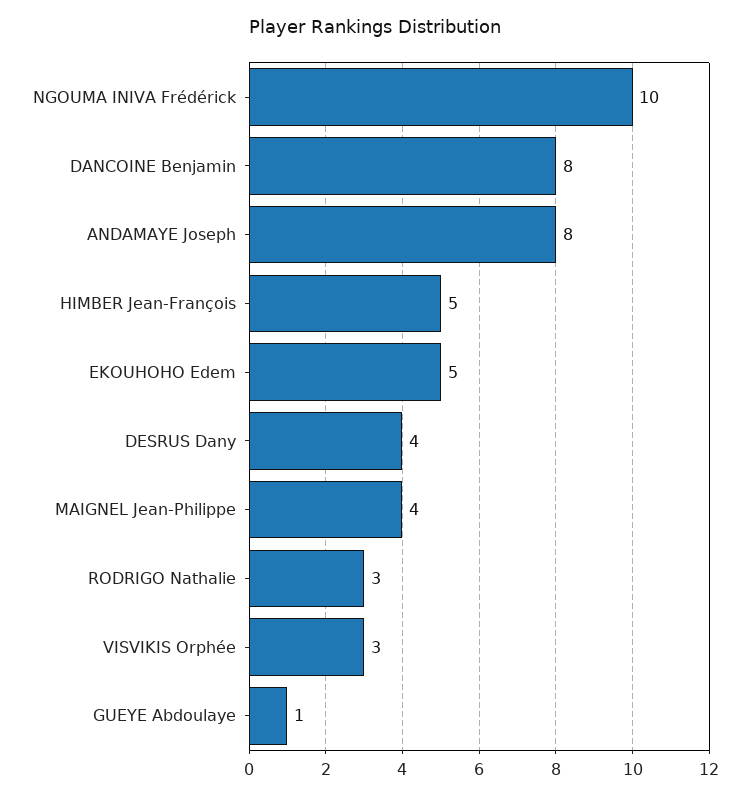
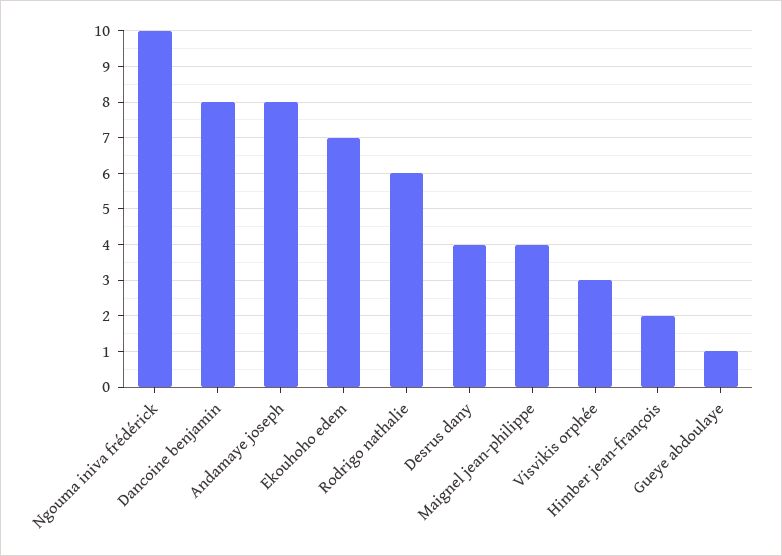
  {
    "NGOUMA INIVA Frédérick": 10,
    "DANCOINE Benjamin": 8,
    "ANDAMAYE Joseph": 8,
-   "HIMBER Jean-François": 5,
+   "HIMBER Jean-François": 2,
-   "EKOUHOHO Edem": 5,
+   "EKOUHOHO Edem": 7,
    "DESRUS Dany": 4,
    "MAIGNEL Jean-Philippe": 4,
-   "RODRIGO Nathalie": 3,
+   "RODRIGO Nathalie": 6,
    "VISVIKIS Orphée": 3,
    "GUEYE Abdoulaye": 1
  }

